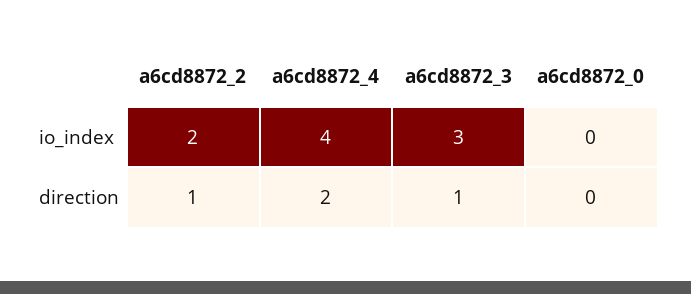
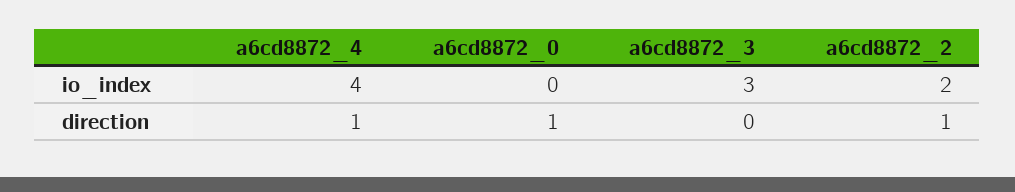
  {
    "a6cd8872_2": {
      "io_index": 2,
      "direction": 1
    },
    "a6cd8872_4": {
      "io_index": 4,
-     "direction": 2
+     "direction": 1
    },
    "a6cd8872_3": {
      "io_index": 3,
-     "direction": 1
+     "direction": 0
    },
    "a6cd8872_0": {
      "io_index": 0,
-     "direction": 0
+     "direction": 1
    }
  }

